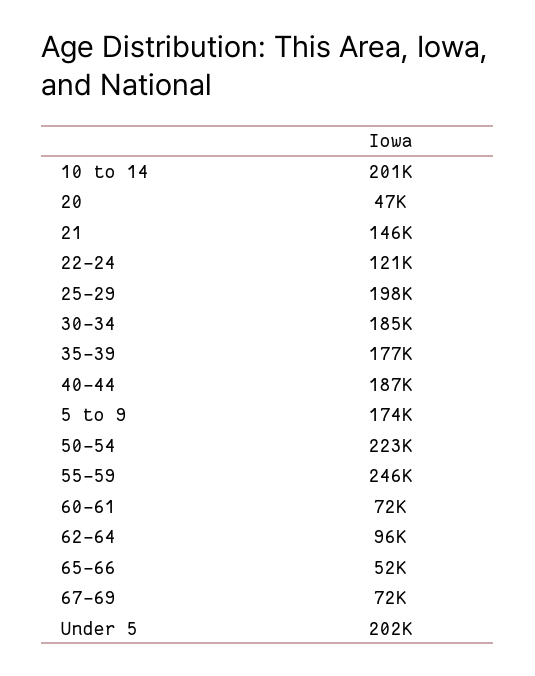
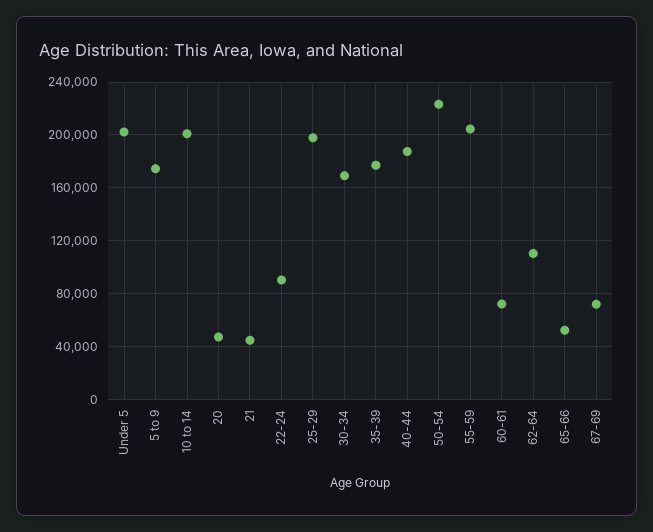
  {
    "10 to 14": 201000,
    "20": 47000,
-   "21": 146000,
+   "21": 45000,
-   "22-24": 121000,
+   "22-24": 90000,
    "25-29": 198000,
-   "30-34": 185000,
+   "30-34": 170000,
    "35-39": 177000,
    "40-44": 187000,
    "5 to 9": 174000,
    "50-54": 223000,
-   "55-59": 246000,
+   "55-59": 205000,
    "60-61": 72000,
-   "62-64": 96000,
+   "62-64": 110000,
    "65-66": 52000,
    "67-69": 72000,
    "Under 5": 202000
  }

